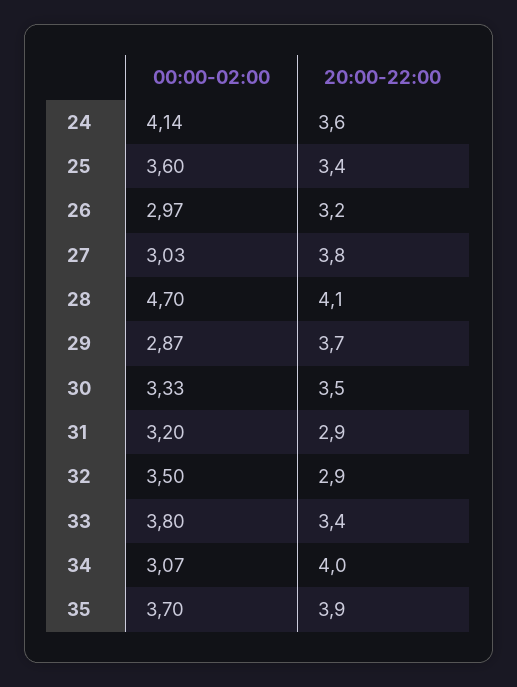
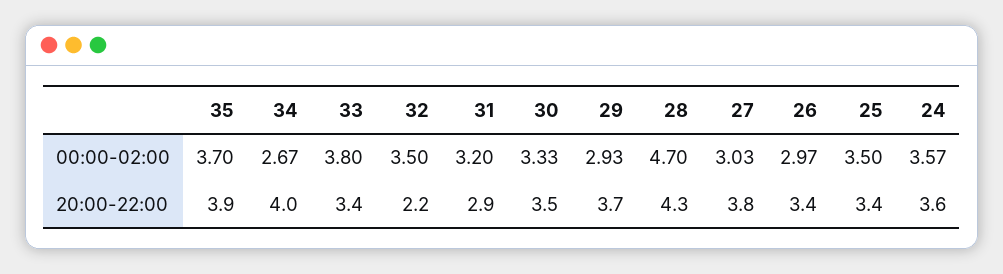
  {
    "00:00-02:00": {
-     "24": 4.14,
+     "24": 3.57,
-     "25": 3.6,
+     "25": 3.5,
      "26": 2.97,
      "27": 3.03,
      "28": 4.7,
-     "29": 2.87,
+     "29": 2.93,
      "30": 3.33,
      "31": 3.2,
      "32": 3.5,
      "33": 3.8,
-     "34": 3.07,
+     "34": 2.67,
      "35": 3.7
    },
    "20:00-22:00": {
      "24": 3.6,
      "25": 3.4,
-     "26": 3.2,
+     "26": 3.4,
      "27": 3.8,
-     "28": 4.1,
+     "28": 4.3,
      "29": 3.7,
      "30": 3.5,
      "31": 2.9,
-     "32": 2.9,
+     "32": 2.2,
      "33": 3.4,
      "34": 4,
      "35": 3.9
    }
  }

